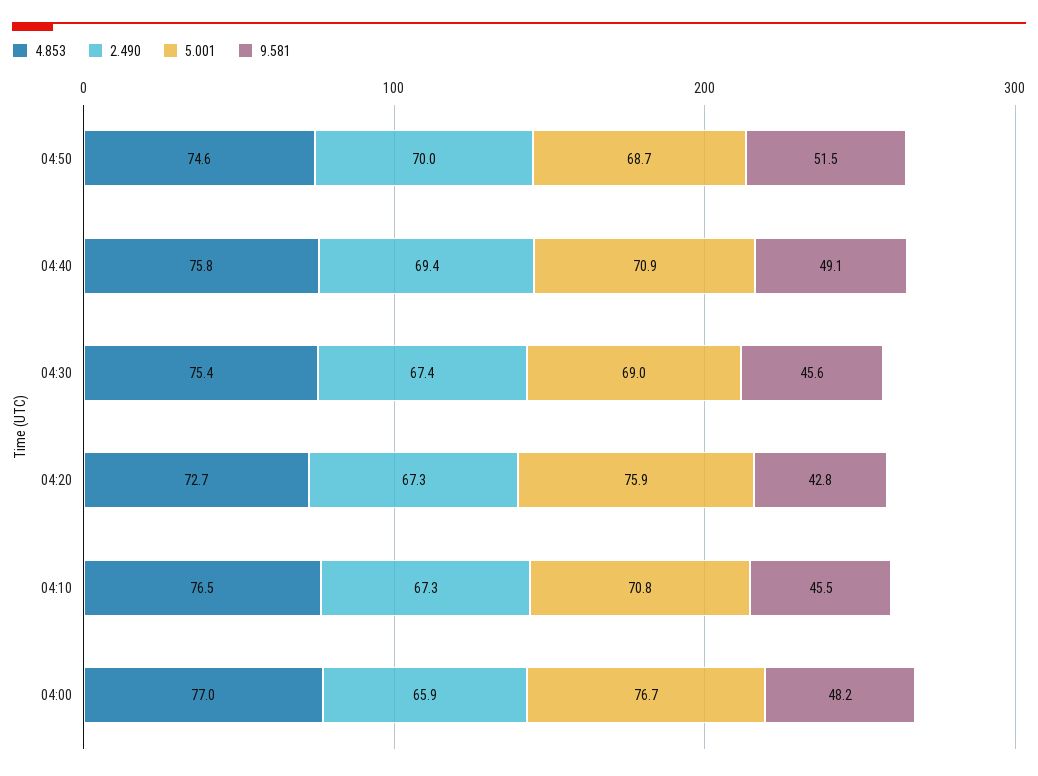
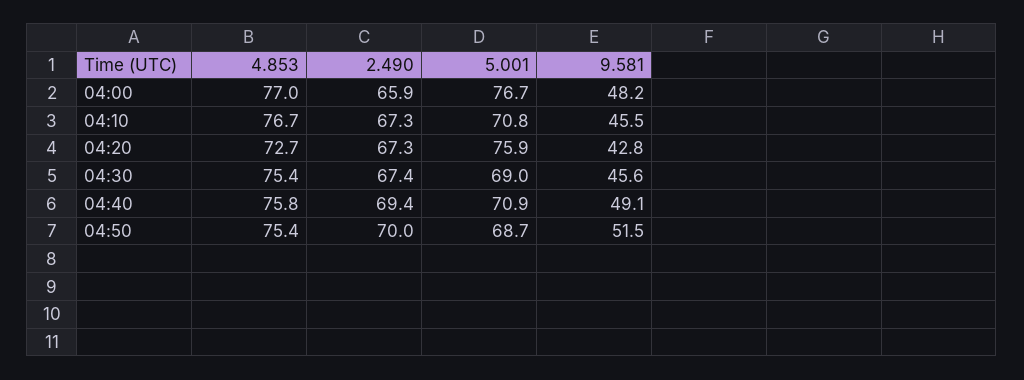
  {
    "4.853": {
-     "04:50": 74.6,
+     "04:50": 75.4,
      "04:40": 75.8,
      "04:30": 75.4,
      "04:20": 72.7,
-     "04:10": 76.5,
+     "04:10": 76.7,
      "04:00": 77
    },
    "2.490": {
      "04:50": 70,
      "04:40": 69.4,
      "04:30": 67.4,
      "04:20": 67.3,
      "04:10": 67.3,
      "04:00": 65.9
    },
    "5.001": {
      "04:50": 68.7,
      "04:40": 70.9,
      "04:30": 69,
      "04:20": 75.9,
      "04:10": 70.8,
      "04:00": 76.7
    },
    "9.581": {
      "04:50": 51.5,
      "04:40": 49.1,
      "04:30": 45.6,
      "04:20": 42.8,
      "04:10": 45.5,
      "04:00": 48.2
    }
  }

